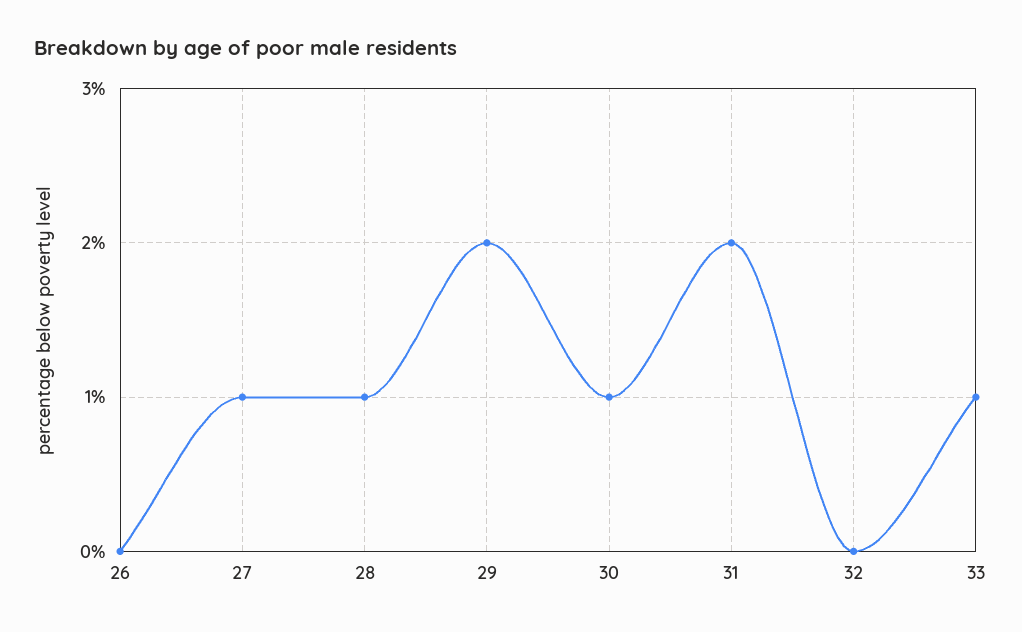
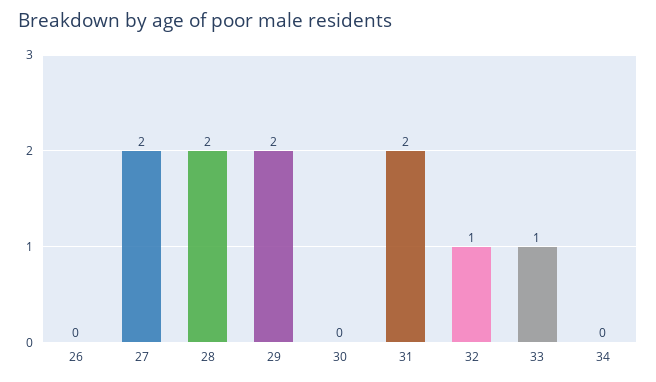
  {
    "26": 0,
-   "27": 1,
+   "27": 2,
-   "28": 1,
+   "28": 2,
    "29": 2,
-   "30": 1,
+   "30": 0,
    "31": 2,
-   "32": 0,
+   "32": 1,
-   "33": 1
+   "33": 1,
+   "34": 0
  }

